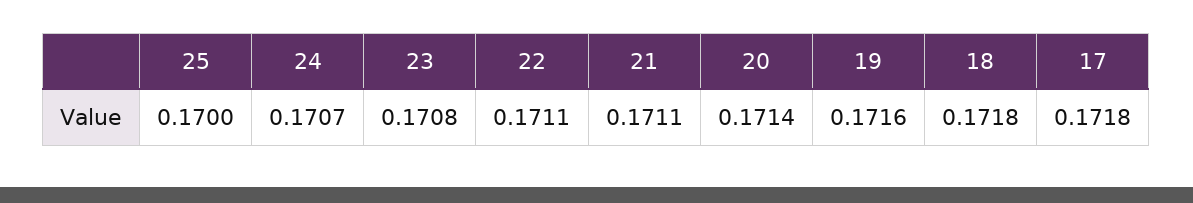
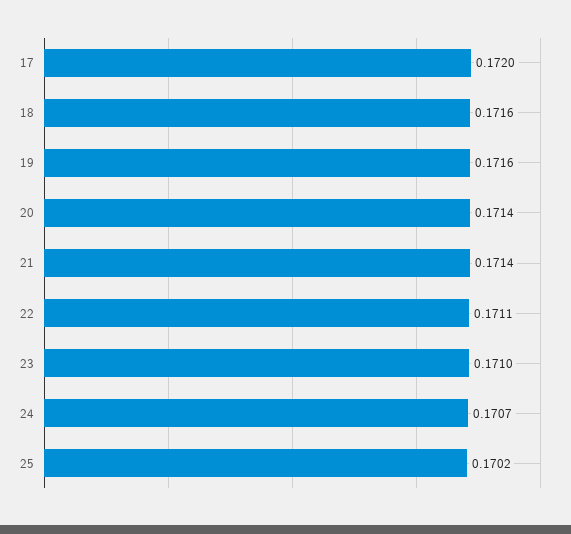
  {
-   "25": 0.17,
+   "25": 0.1702,
    "24": 0.1707,
-   "23": 0.1708,
+   "23": 0.171,
    "22": 0.1711,
-   "21": 0.1711,
+   "21": 0.1714,
    "20": 0.1714,
    "19": 0.1716,
-   "18": 0.1718,
+   "18": 0.1716,
-   "17": 0.1718
+   "17": 0.172
  }

